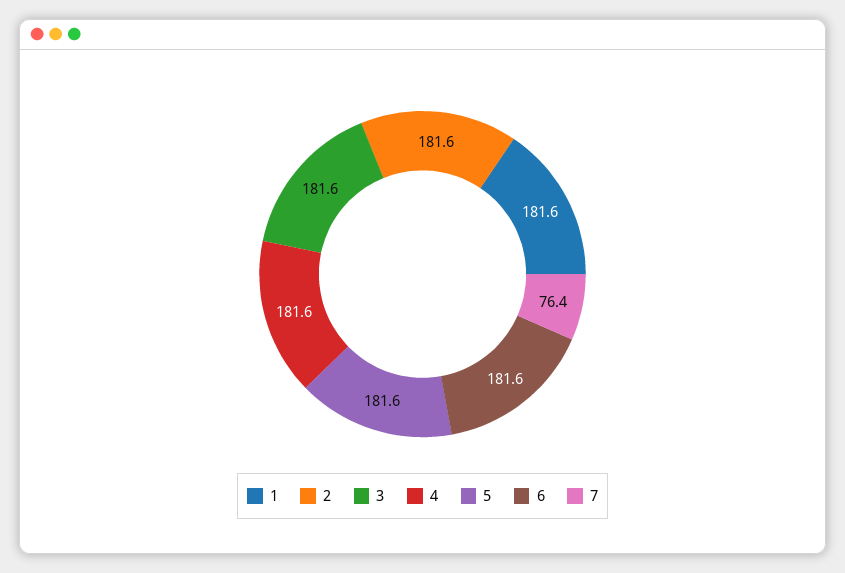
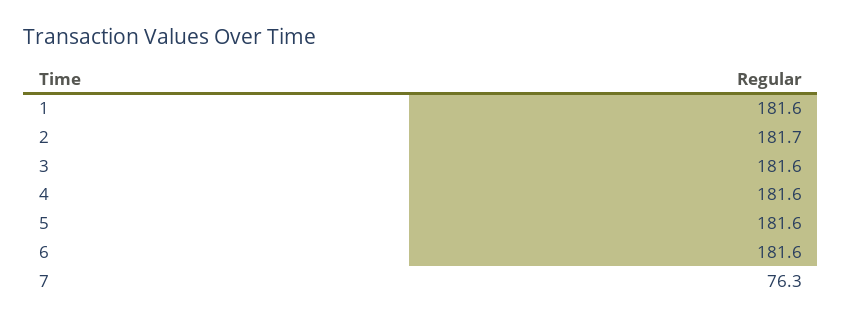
  {
    "1": 181.6,
-   "2": 181.6,
+   "2": 181.7,
    "3": 181.6,
    "4": 181.6,
    "5": 181.6,
    "6": 181.6,
-   "7": 76.4
+   "7": 76.3
  }

